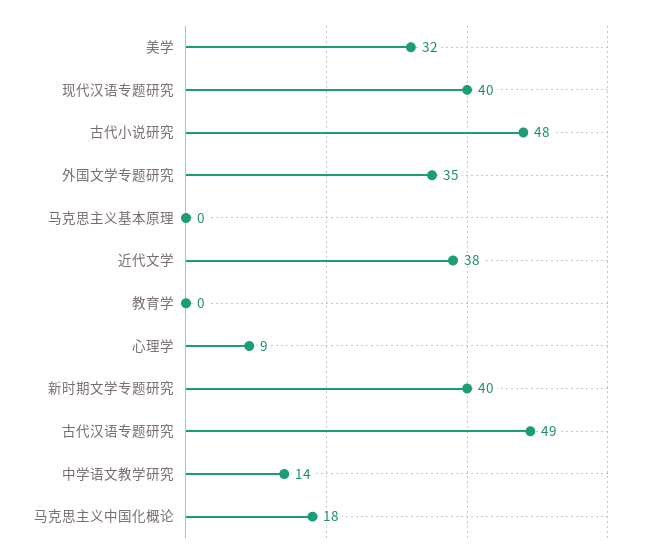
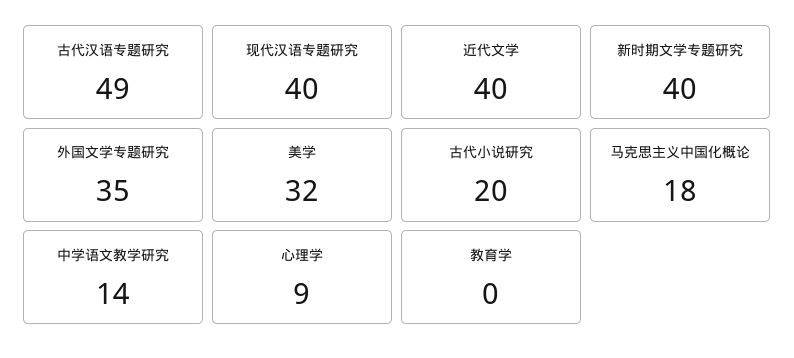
  {
    "美学": 32,
    "现代汉语专题研究": 40,
-   "古代小说研究": 48,
+   "古代小说研究": 20,
    "外国文学专题研究": 35,
-   "马克思主义基本原理": 0,
-   "近代文学": 38,
+   "近代文学": 40,
    "教育学": 0,
    "心理学": 9,
    "新时期文学专题研究": 40,
    "古代汉语专题研究": 49,
    "中学语文教学研究": 14,
    "马克思主义中国化概论": 18
  }

